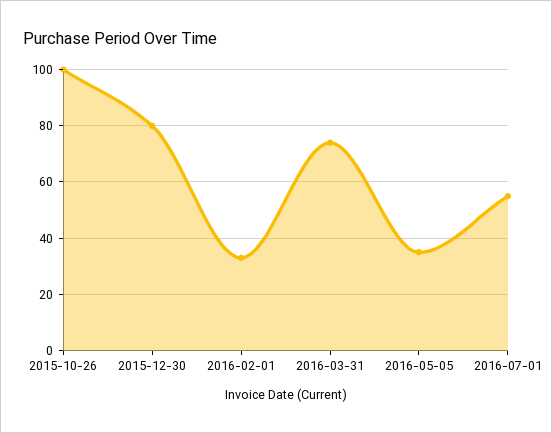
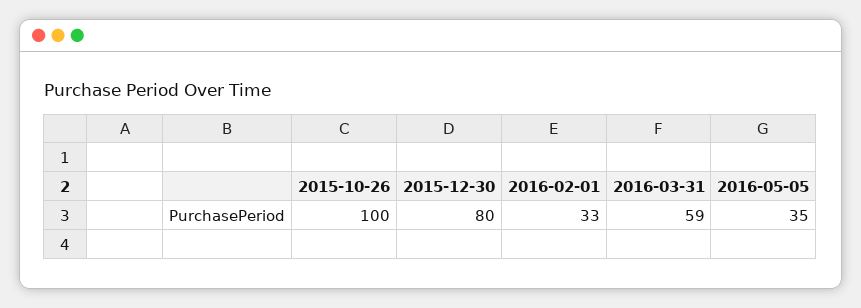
  {
    "2015-10-26": 100,
    "2015-12-30": 80,
    "2016-02-01": 33,
-   "2016-03-31": 75,
+   "2016-03-31": 59,
-   "2016-05-05": 35,
+   "2016-05-05": 35
-   "2016-07-01": 55
  }

